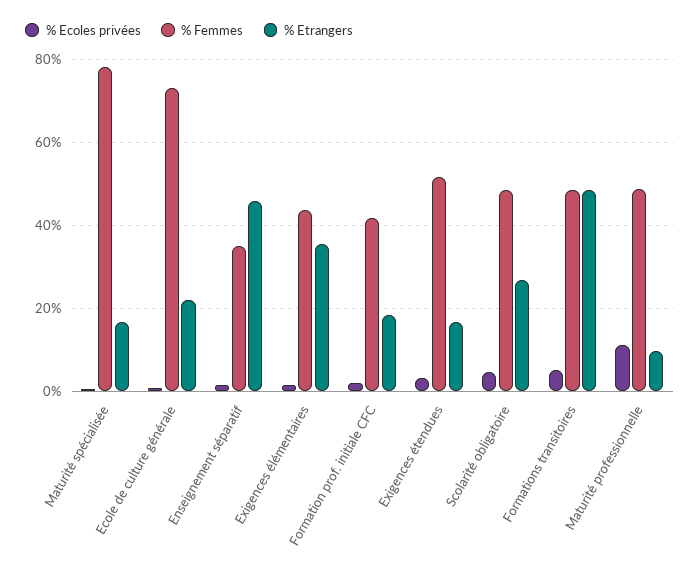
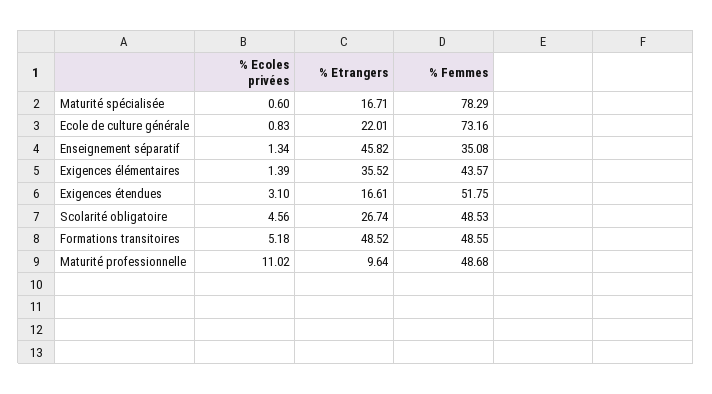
  {
    "% Ecoles privées": {
      "Maturité spécialisée": 0.6,
      "Ecole de culture générale": 0.83,
      "Enseignement séparatif": 1.34,
      "Exigences élémentaires": 1.39,
-     "Formation prof. initiale CFC": 2,
      "Exigences étendues": 3.1,
      "Scolarité obligatoire": 4.56,
      "Formations transitoires": 5.18,
      "Maturité professionnelle": 11.02
    },
    "% Femmes": {
      "Maturité spécialisée": 78.29,
      "Ecole de culture générale": 73.16,
      "Enseignement séparatif": 35.08,
      "Exigences élémentaires": 43.57,
-     "Formation prof. initiale CFC": 42,
      "Exigences étendues": 51.75,
      "Scolarité obligatoire": 48.53,
      "Formations transitoires": 48.55,
      "Maturité professionnelle": 48.68
    },
    "% Etrangers": {
      "Maturité spécialisée": 16.71,
      "Ecole de culture générale": 22.01,
      "Enseignement séparatif": 45.82,
      "Exigences élémentaires": 35.52,
-     "Formation prof. initiale CFC": 18,
      "Exigences étendues": 16.61,
      "Scolarité obligatoire": 26.74,
      "Formations transitoires": 48.52,
      "Maturité professionnelle": 9.64
    }
  }

